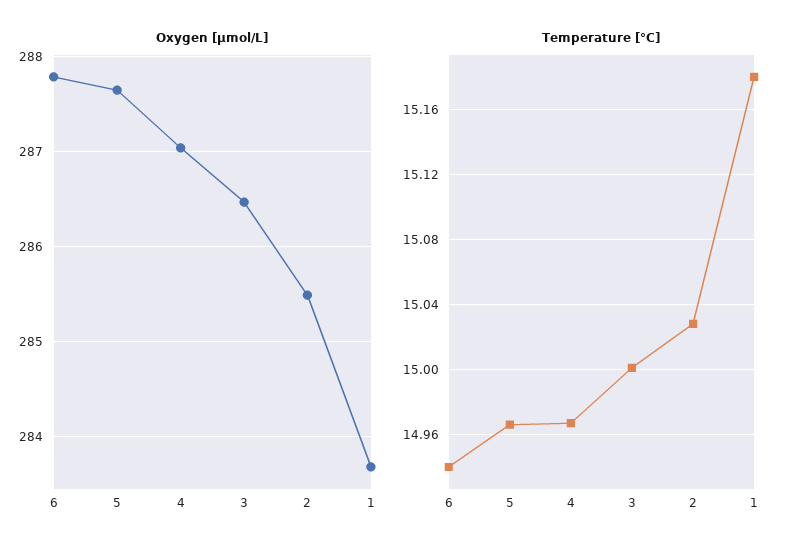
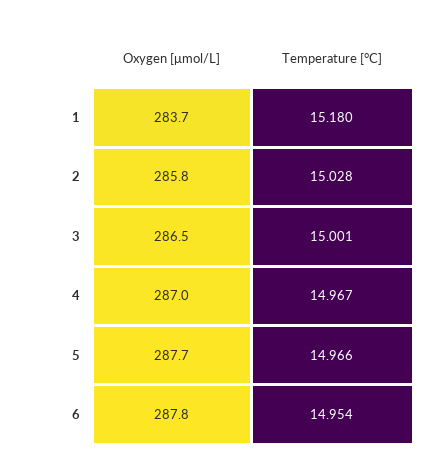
  {
    "Oxygen [μmol/L]": {
      "6": 287.8,
      "5": 287.7,
      "4": 287,
      "3": 286.5,
-     "2": 285.5,
+     "2": 285.8,
      "1": 283.7
    },
    "Temperature [°C]": {
-     "6": 14.94,
+     "6": 14.954,
      "5": 14.966,
      "4": 14.967,
      "3": 15.001,
      "2": 15.028,
      "1": 15.18
    }
  }

